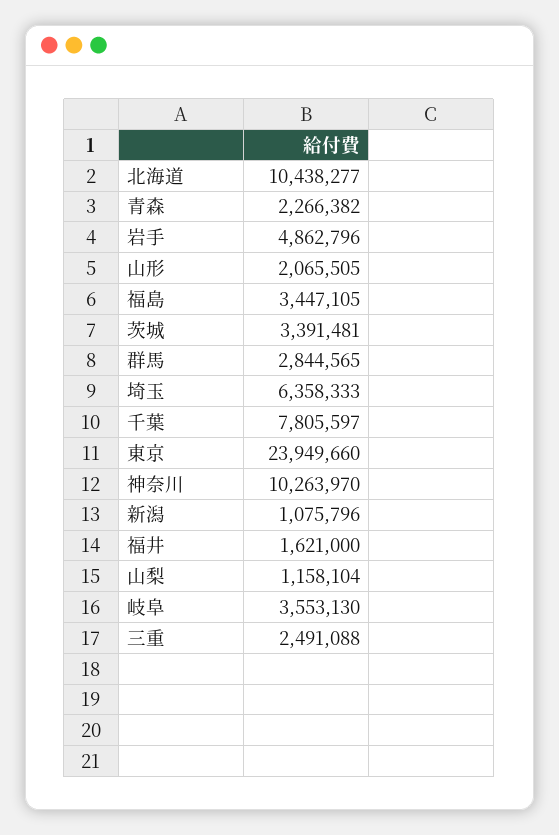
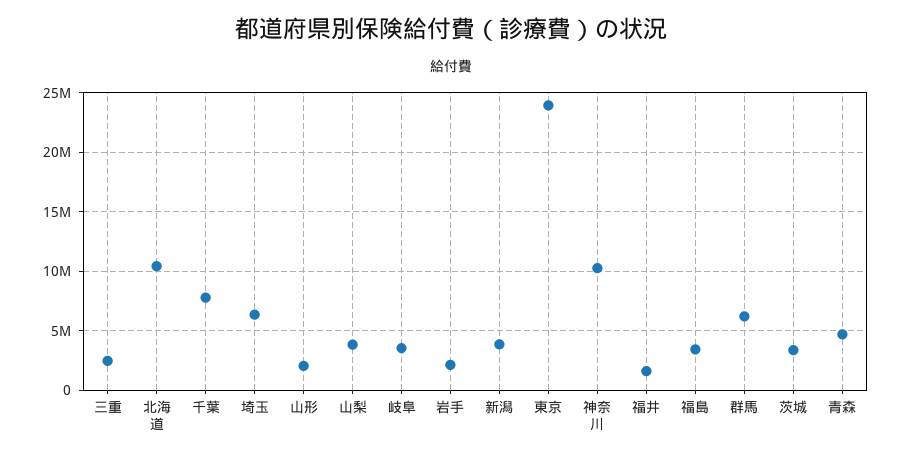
  {
    "北海道": 10438277,
-   "青森": 2266382,
+   "青森": 5000000,
-   "岩手": 4862796,
+   "岩手": 2000000,
    "山形": 2065505,
    "福島": 3447105,
    "茨城": 3391481,
-   "群馬": 2844565,
+   "群馬": 6000000,
    "埼玉": 6358333,
    "千葉": 7805597,
    "東京": 23949660,
    "神奈川": 10263970,
-   "新潟": 1075796,
+   "新潟": 4000000,
    "福井": 1621000,
-   "山梨": 1158104,
+   "山梨": 4000000,
    "岐阜": 3553130,
    "三重": 2491088
  }

